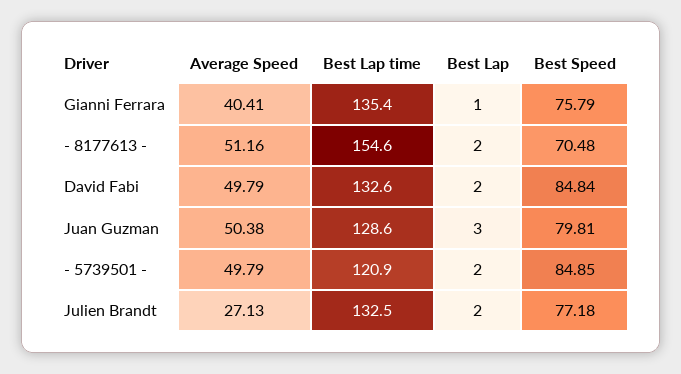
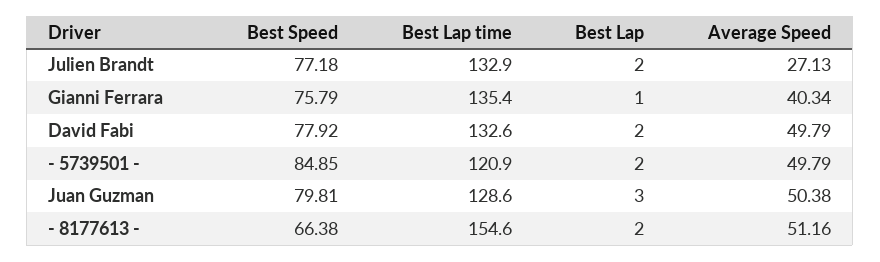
  {
    "Average Speed": {
-     "Gianni Ferrara": 40.41,
+     "Gianni Ferrara": 40.34,
      "- 8177613 -": 51.16,
      "David Fabi": 49.79,
      "Juan Guzman": 50.38,
      "- 5739501 -": 49.79,
      "Julien Brandt": 27.13
    },
    "Best Lap time": {
      "Gianni Ferrara": 135.4,
      "- 8177613 -": 154.6,
      "David Fabi": 132.6,
      "Juan Guzman": 128.6,
      "- 5739501 -": 120.9,
-     "Julien Brandt": 132.5
+     "Julien Brandt": 132.9
    },
    "Best Lap": {
      "Gianni Ferrara": 1,
      "- 8177613 -": 2,
      "David Fabi": 2,
      "Juan Guzman": 3,
      "- 5739501 -": 2,
      "Julien Brandt": 2
    },
    "Best Speed": {
      "Gianni Ferrara": 75.79,
-     "- 8177613 -": 70.48,
+     "- 8177613 -": 66.38,
-     "David Fabi": 84.84,
+     "David Fabi": 77.92,
      "Juan Guzman": 79.81,
      "- 5739501 -": 84.85,
      "Julien Brandt": 77.18
    }
  }

